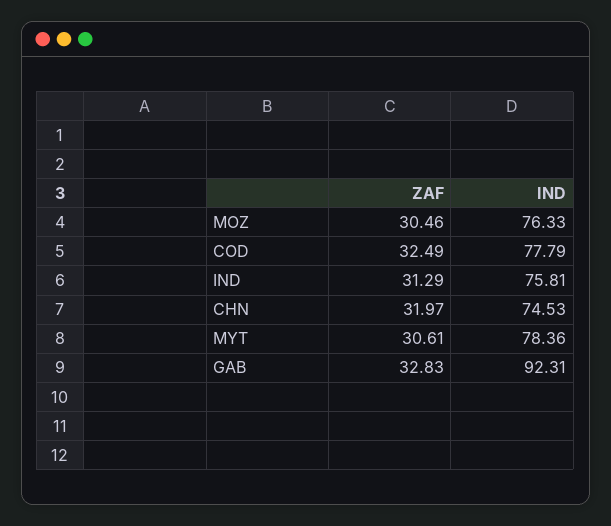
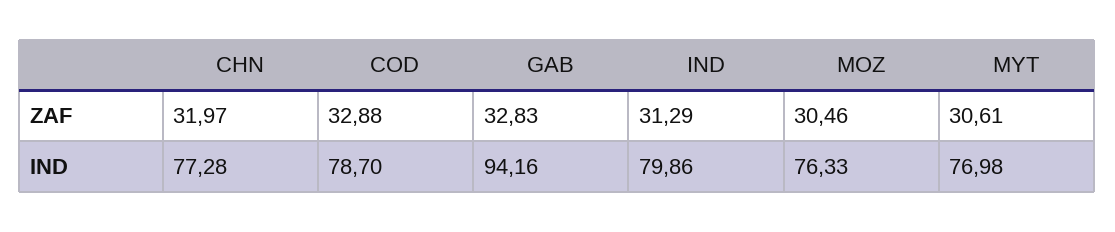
  {
    "ZAF": {
      "MOZ": 30.46,
-     "COD": 32.49,
+     "COD": 32.88,
      "IND": 31.29,
      "CHN": 31.97,
      "MYT": 30.61,
      "GAB": 32.83
    },
    "IND": {
      "MOZ": 76.33,
-     "COD": 77.79,
+     "COD": 78.7,
-     "IND": 75.81,
+     "IND": 79.86,
-     "CHN": 74.53,
+     "CHN": 77.28,
-     "MYT": 78.36,
+     "MYT": 76.98,
-     "GAB": 92.31
+     "GAB": 94.16
    }
  }

